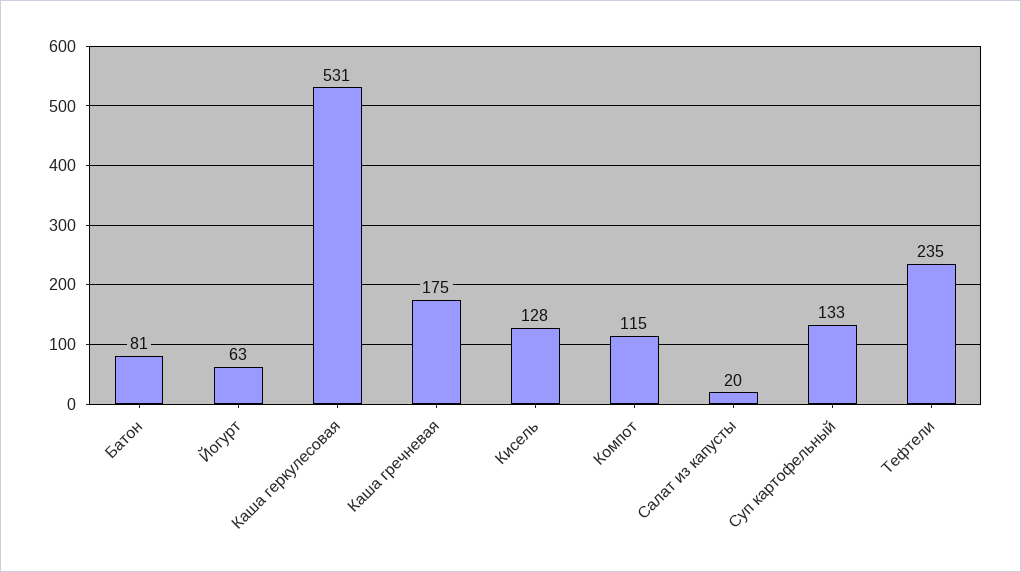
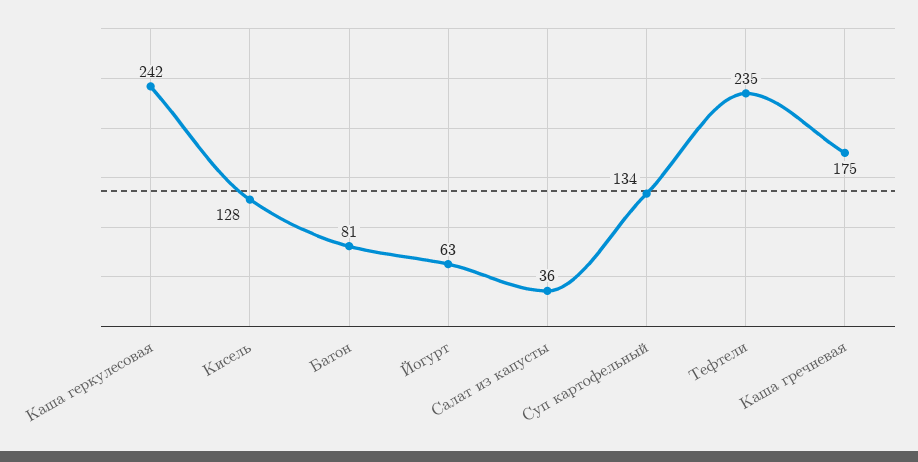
  {
    "Батон": 81,
    "Йогурт": 63,
-   "Каша геркулесовая": 531,
+   "Каша геркулесовая": 242,
    "Каша гречневая": 175,
    "Кисель": 128,
-   "Компот": 115,
-   "Салат из капусты": 20,
+   "Салат из капусты": 36,
-   "Суп картофельный": 133,
+   "Суп картофельный": 134,
    "Тефтели": 235
  }

